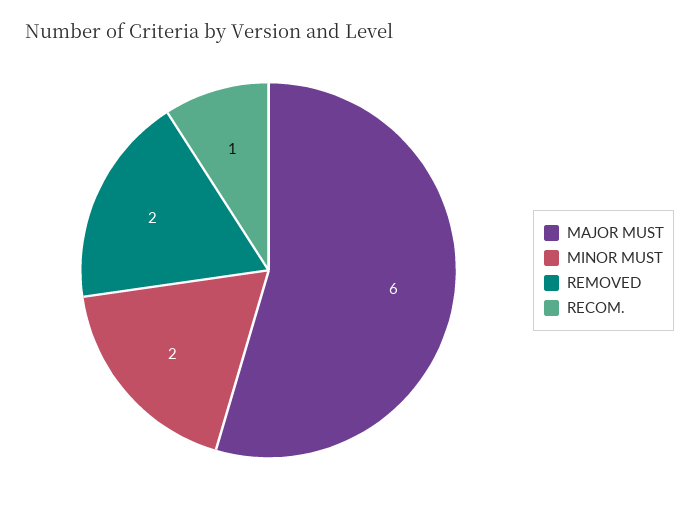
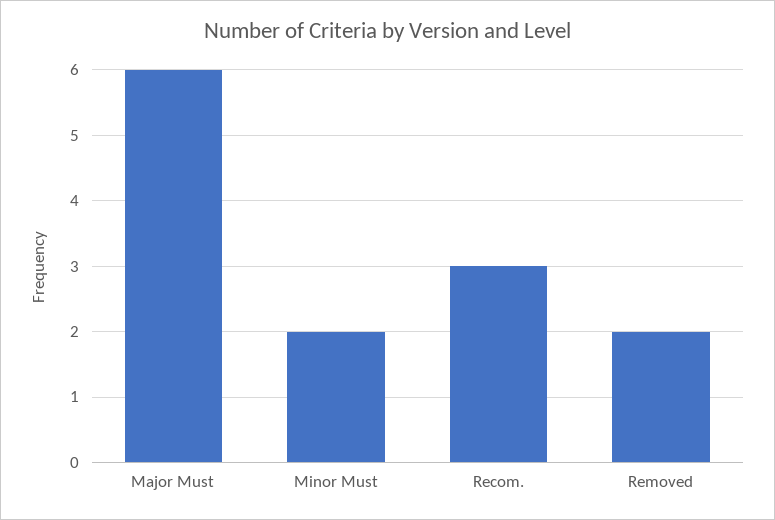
  {
    "MAJOR MUST": 6,
    "MINOR MUST": 2,
    "REMOVED": 2,
-   "RECOM.": 1
+   "RECOM.": 3
  }

